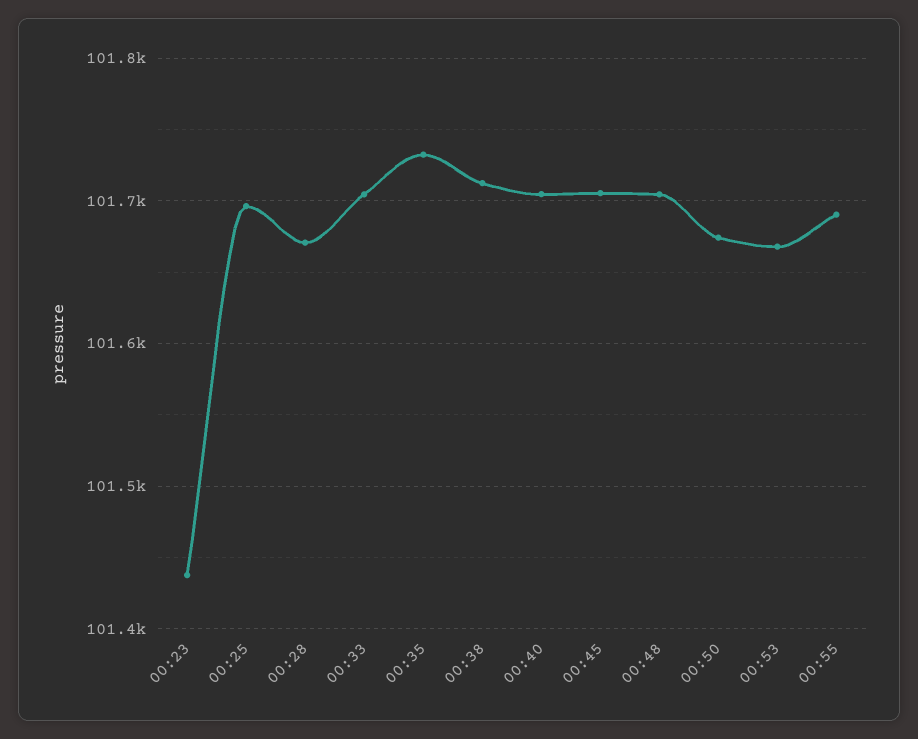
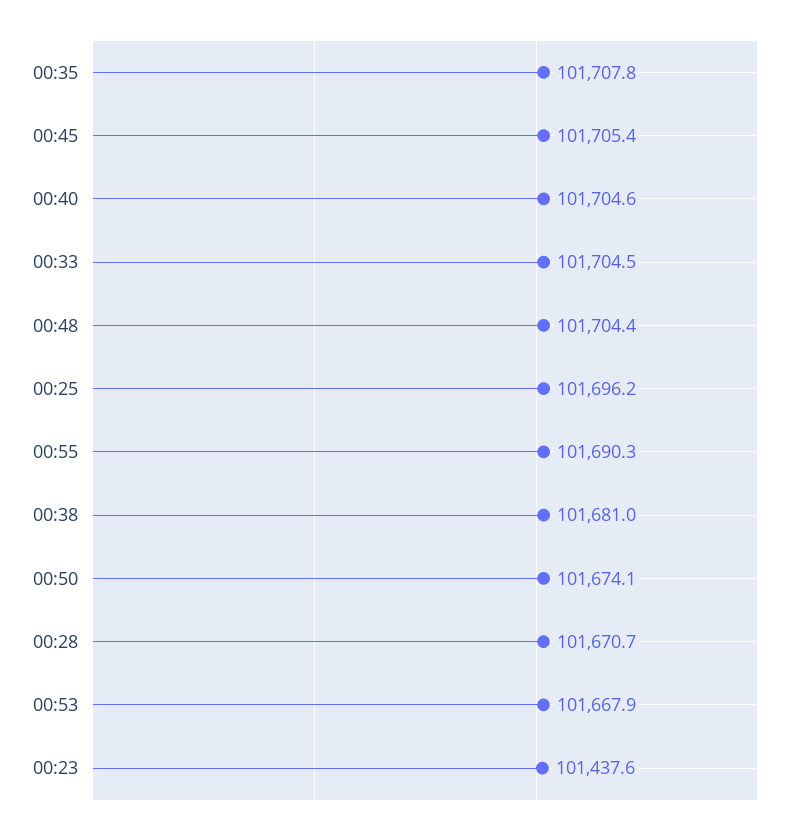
  {
    "00:23": 101437.6,
    "00:25": 101696.2,
    "00:28": 101670.7,
    "00:33": 101704.5,
-   "00:35": 101730,
+   "00:35": 101707.8,
-   "00:38": 101710,
+   "00:38": 101681,
    "00:40": 101704.6,
    "00:45": 101705.4,
    "00:48": 101704.4,
    "00:50": 101674.1,
    "00:53": 101667.9,
    "00:55": 101690.3
  }

